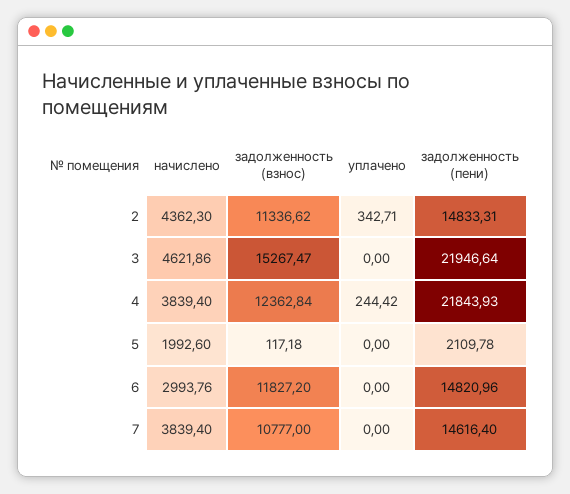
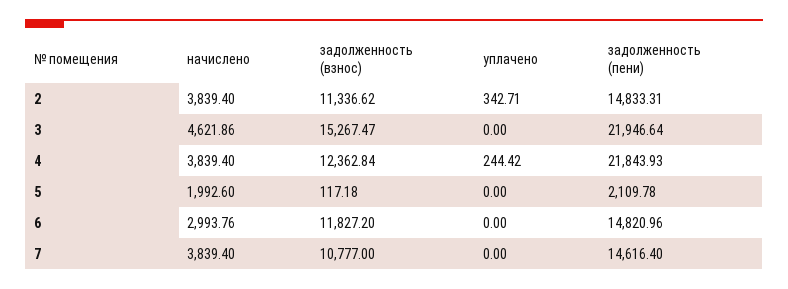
  {
    "начислено": {
-     "2": 4362.3,
+     "2": 3839.4,
      "3": 4621.86,
      "4": 3839.4,
      "5": 1992.6,
      "6": 2993.76,
      "7": 3839.4
    },
    "задолженность (взнос)": {
      "2": 11336.62,
      "3": 15267.47,
      "4": 12362.84,
      "5": 117.18,
      "6": 11827.2,
      "7": 10777
    },
    "уплачено": {
      "2": 342.71,
      "3": 0,
      "4": 244.42,
      "5": 0,
      "6": 0,
      "7": 0
    },
    "задолженность (пени)": {
      "2": 14833.31,
      "3": 21946.64,
      "4": 21843.93,
      "5": 2109.78,
      "6": 14820.96,
      "7": 14616.4
    }
  }

